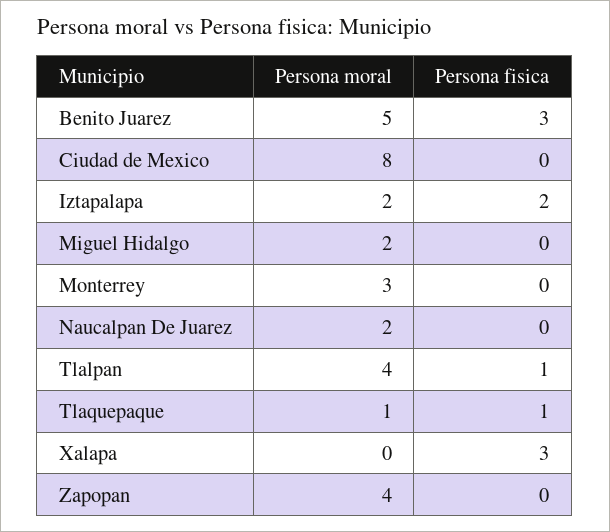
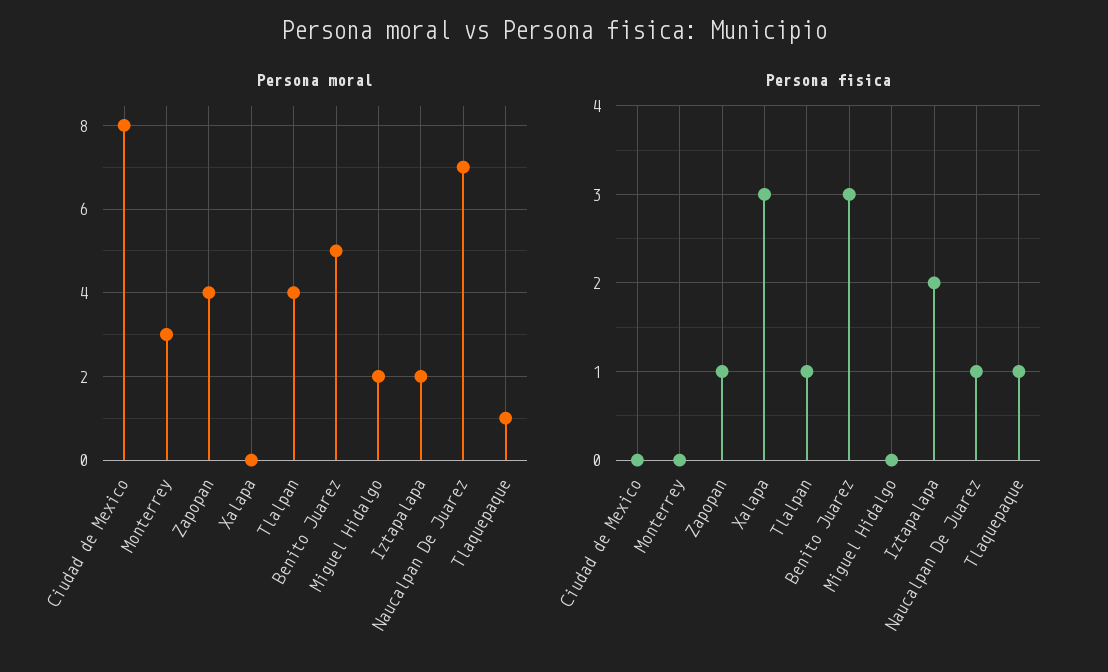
  {
    "Persona moral": {
      "Benito Juarez": 5,
      "Ciudad de Mexico": 8,
      "Iztapalapa": 2,
      "Miguel Hidalgo": 2,
      "Monterrey": 3,
-     "Naucalpan De Juarez": 2,
+     "Naucalpan De Juarez": 7,
      "Tlalpan": 4,
      "Tlaquepaque": 1,
      "Xalapa": 0,
      "Zapopan": 4
    },
    "Persona fisica": {
      "Benito Juarez": 3,
      "Ciudad de Mexico": 0,
      "Iztapalapa": 2,
      "Miguel Hidalgo": 0,
      "Monterrey": 0,
-     "Naucalpan De Juarez": 0,
+     "Naucalpan De Juarez": 1,
      "Tlalpan": 1,
      "Tlaquepaque": 1,
      "Xalapa": 3,
-     "Zapopan": 0
+     "Zapopan": 1
    }
  }

